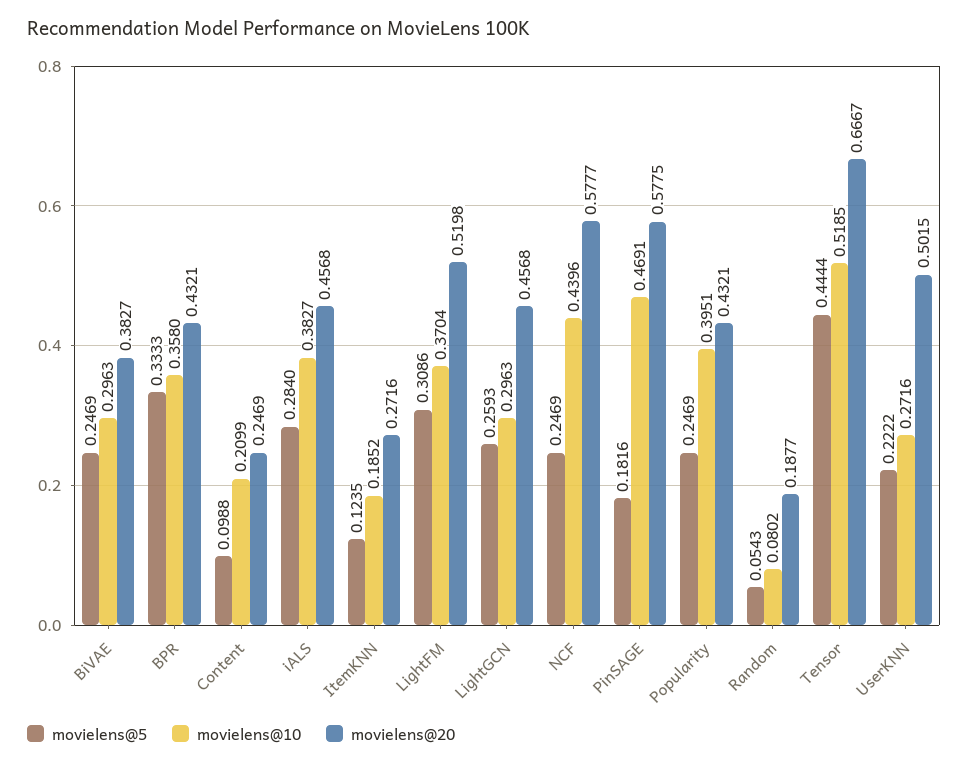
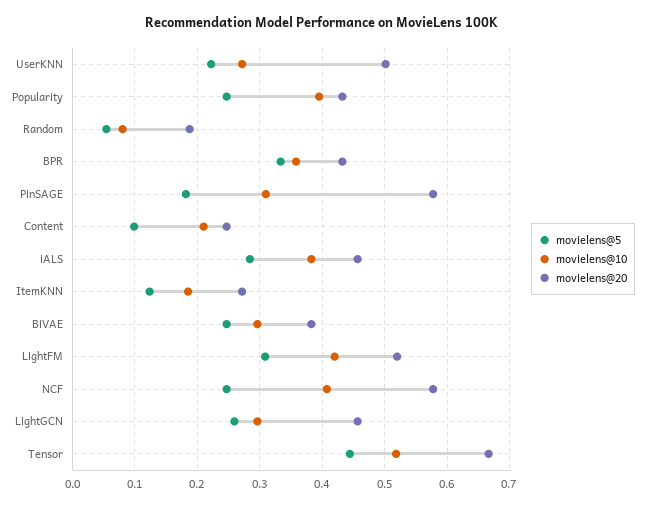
  {
    "movielens@5": {
      "BiVAE": 0.2469,
      "BPR": 0.3333,
      "Content": 0.0988,
      "iALS": 0.284,
      "ItemKNN": 0.1235,
      "LightFM": 0.3086,
      "LightGCN": 0.2593,
      "NCF": 0.2469,
      "PinSAGE": 0.1816,
      "Popularity": 0.2469,
      "Random": 0.0543,
      "Tensor": 0.4444,
      "UserKNN": 0.2222
    },
    "movielens@10": {
      "BiVAE": 0.2963,
      "BPR": 0.358,
      "Content": 0.2099,
      "iALS": 0.3827,
      "ItemKNN": 0.1852,
-     "LightFM": 0.3704,
+     "LightFM": 0.42,
      "LightGCN": 0.2963,
-     "NCF": 0.4396,
+     "NCF": 0.41,
-     "PinSAGE": 0.4691,
+     "PinSAGE": 0.31,
      "Popularity": 0.3951,
      "Random": 0.0802,
      "Tensor": 0.5185,
      "UserKNN": 0.2716
    },
    "movielens@20": {
      "BiVAE": 0.3827,
      "BPR": 0.4321,
      "Content": 0.2469,
      "iALS": 0.4568,
      "ItemKNN": 0.2716,
      "LightFM": 0.5198,
      "LightGCN": 0.4568,
      "NCF": 0.5777,
      "PinSAGE": 0.5775,
      "Popularity": 0.4321,
      "Random": 0.1877,
      "Tensor": 0.6667,
      "UserKNN": 0.5015
    }
  }

